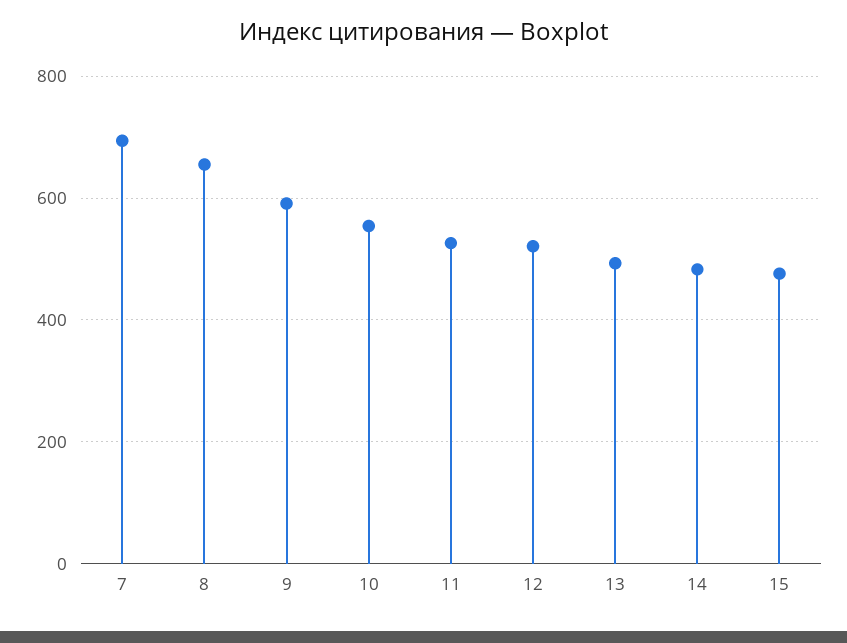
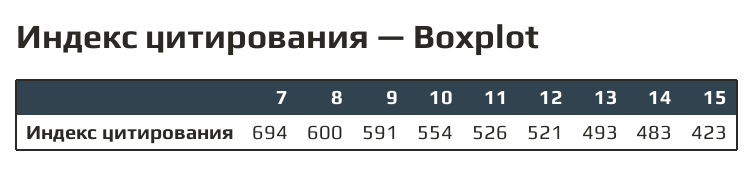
  {
    "7": 694,
-   "8": 660,
+   "8": 600,
    "9": 591,
    "10": 554,
    "11": 526,
    "12": 521,
    "13": 493,
    "14": 483,
-   "15": 480
+   "15": 423
  }

